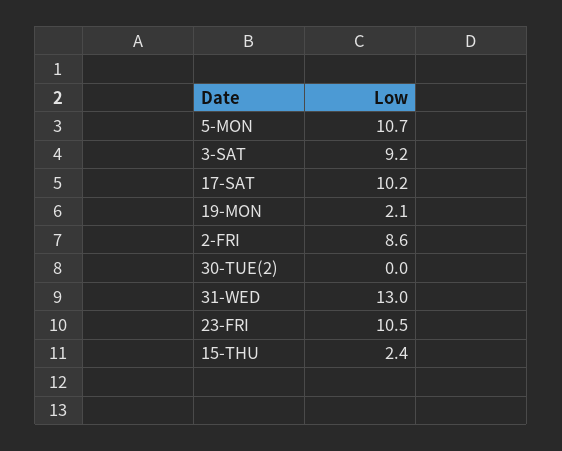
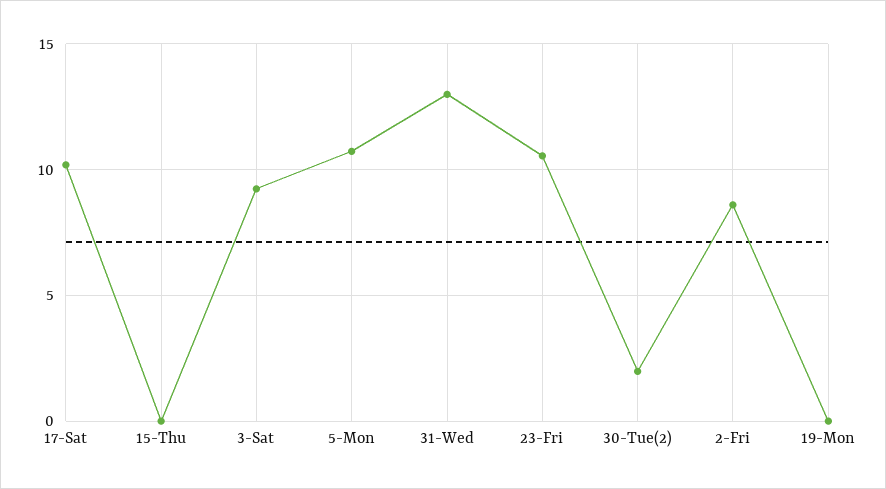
  {
    "5-MON": 10.7,
    "3-SAT": 9.2,
    "17-SAT": 10.2,
-   "19-MON": 2.1,
+   "19-MON": 0,
    "2-FRI": 8.6,
-   "30-TUE(2)": 0,
+   "30-TUE(2)": 2,
    "31-WED": 13,
    "23-FRI": 10.5,
-   "15-THU": 2.4
+   "15-THU": 0
  }

